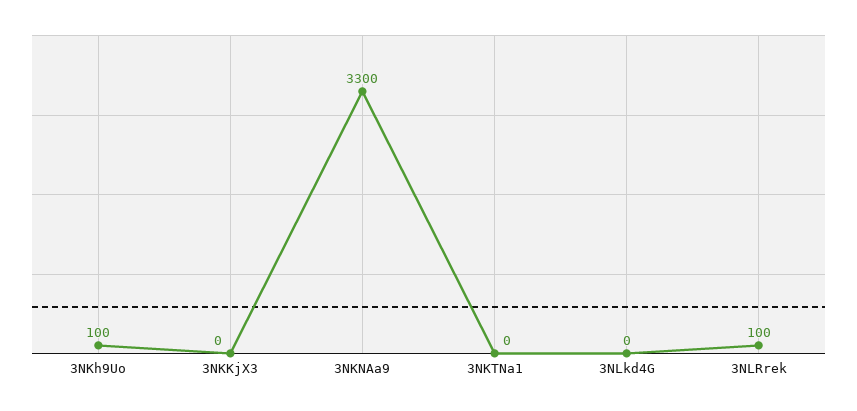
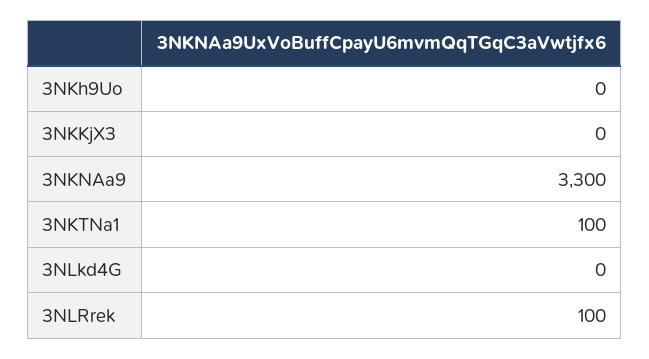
  {
-   "3NKh9Uo": 100,
+   "3NKh9Uo": 0,
    "3NKKjX3": 0,
    "3NKNAa9": 3300,
-   "3NKTNa1": 0,
+   "3NKTNa1": 100,
    "3NLkd4G": 0,
    "3NLRrek": 100
  }

